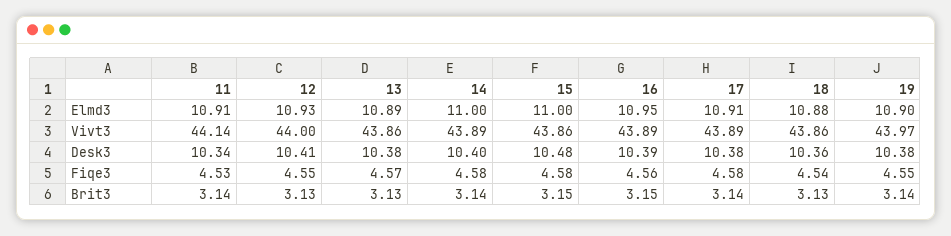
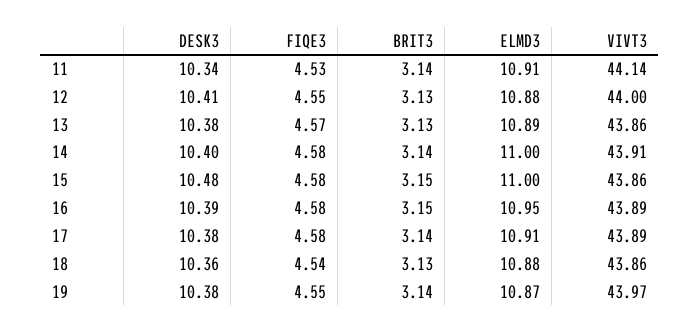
  {
    "11": {
      "Elmd3": 10.91,
      "Vivt3": 44.14,
      "Desk3": 10.34,
      "Fiqe3": 4.53,
      "Brit3": 3.14
    },
    "12": {
-     "Elmd3": 10.93,
+     "Elmd3": 10.88,
      "Vivt3": 44,
      "Desk3": 10.41,
      "Fiqe3": 4.55,
      "Brit3": 3.13
    },
    "13": {
      "Elmd3": 10.89,
      "Vivt3": 43.86,
      "Desk3": 10.38,
      "Fiqe3": 4.57,
      "Brit3": 3.13
    },
    "14": {
      "Elmd3": 11,
-     "Vivt3": 43.89,
+     "Vivt3": 43.91,
      "Desk3": 10.4,
      "Fiqe3": 4.58,
      "Brit3": 3.14
    },
    "15": {
      "Elmd3": 11,
      "Vivt3": 43.86,
      "Desk3": 10.48,
      "Fiqe3": 4.58,
      "Brit3": 3.15
    },
    "16": {
      "Elmd3": 10.95,
      "Vivt3": 43.89,
      "Desk3": 10.39,
-     "Fiqe3": 4.56,
+     "Fiqe3": 4.58,
      "Brit3": 3.15
    },
    "17": {
      "Elmd3": 10.91,
      "Vivt3": 43.89,
      "Desk3": 10.38,
      "Fiqe3": 4.58,
      "Brit3": 3.14
    },
    "18": {
      "Elmd3": 10.88,
      "Vivt3": 43.86,
      "Desk3": 10.36,
      "Fiqe3": 4.54,
      "Brit3": 3.13
    },
    "19": {
-     "Elmd3": 10.9,
+     "Elmd3": 10.87,
      "Vivt3": 43.97,
      "Desk3": 10.38,
      "Fiqe3": 4.55,
      "Brit3": 3.14
    }
  }

